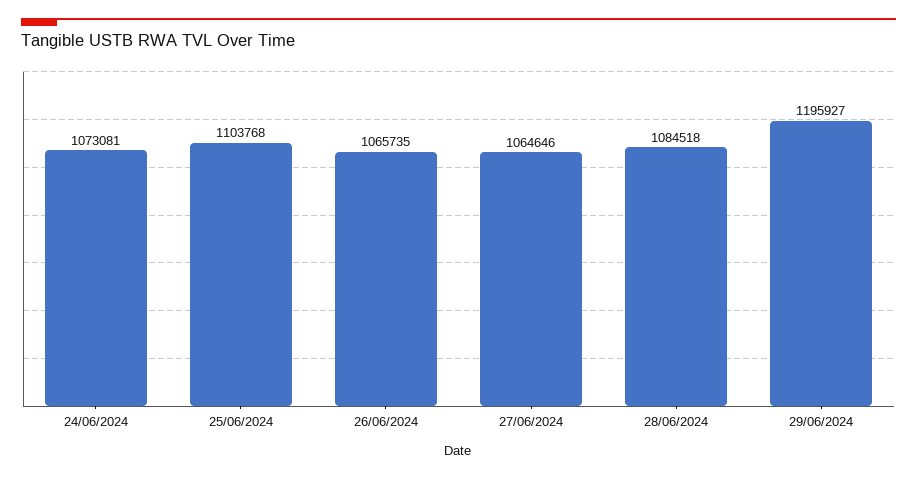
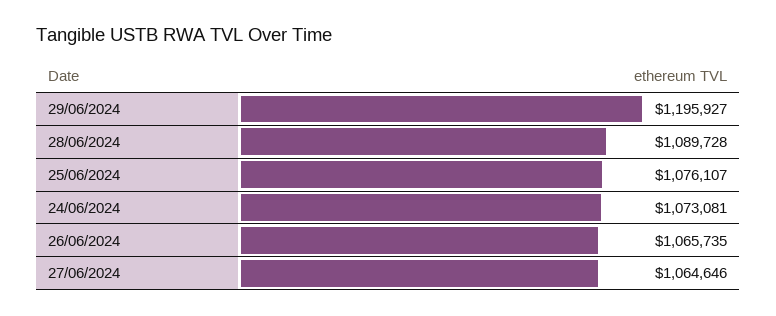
  {
    "24/06/2024": 1073081,
-   "25/06/2024": 1103768,
+   "25/06/2024": 1076107,
    "26/06/2024": 1065735,
    "27/06/2024": 1064646,
-   "28/06/2024": 1084518,
+   "28/06/2024": 1089728,
    "29/06/2024": 1195927
  }

